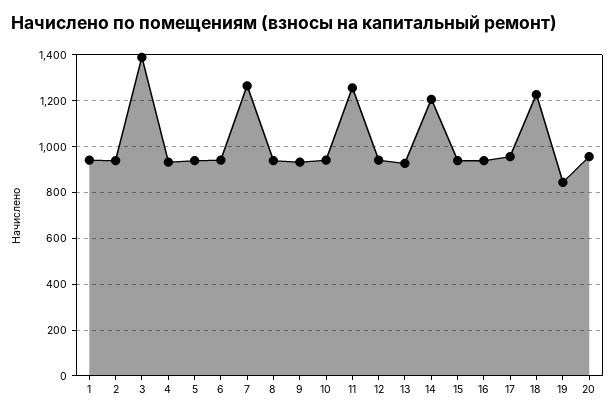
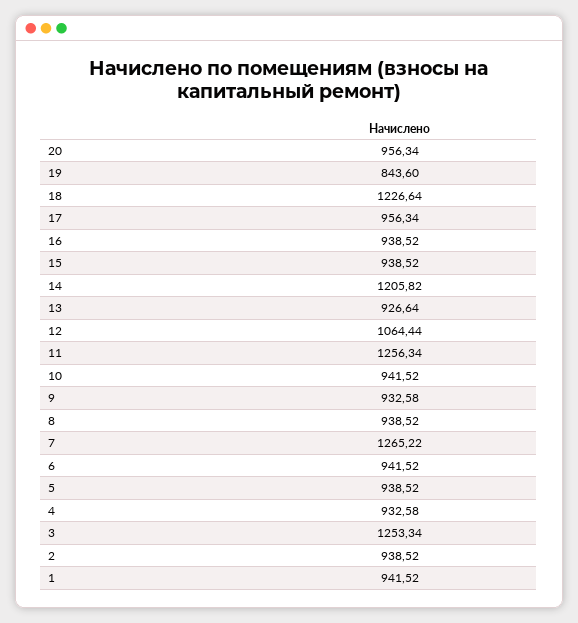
  {
    "1": 941.52,
    "2": 938.52,
-   "3": 1400,
+   "3": 1253.34,
    "4": 932.58,
    "5": 938.52,
    "6": 941.52,
    "7": 1265.22,
    "8": 938.52,
    "9": 932.58,
    "10": 941.52,
    "11": 1256.34,
-   "12": 950,
+   "12": 1064.44,
    "13": 926.64,
    "14": 1205.82,
    "15": 938.52,
    "16": 938.52,
    "17": 956.34,
    "18": 1226.64,
    "19": 843.6,
    "20": 956.34
  }

